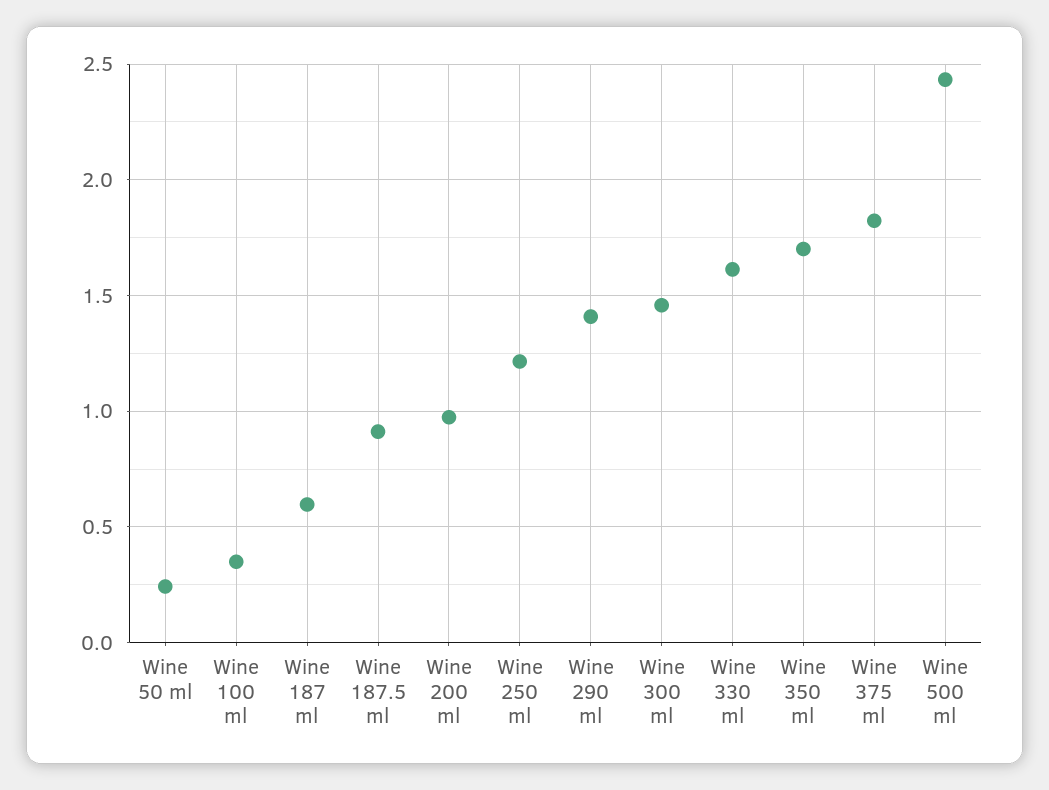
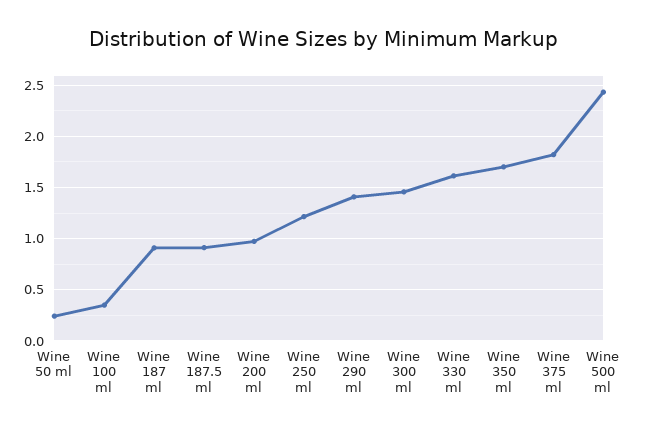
  {
    "Wine 50 ml": 0.25,
    "Wine 100 ml": 0.35,
-   "Wine 187 ml": 0.6,
+   "Wine 187 ml": 0.9,
    "Wine 187.5 ml": 0.9,
    "Wine 200 ml": 0.95,
    "Wine 250 ml": 1.2,
    "Wine 290 ml": 1.4,
    "Wine 300 ml": 1.45,
    "Wine 330 ml": 1.6,
    "Wine 350 ml": 1.7,
    "Wine 375 ml": 1.8,
    "Wine 500 ml": 2.45
  }

